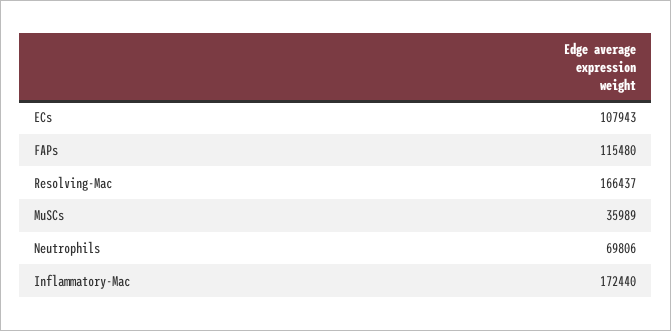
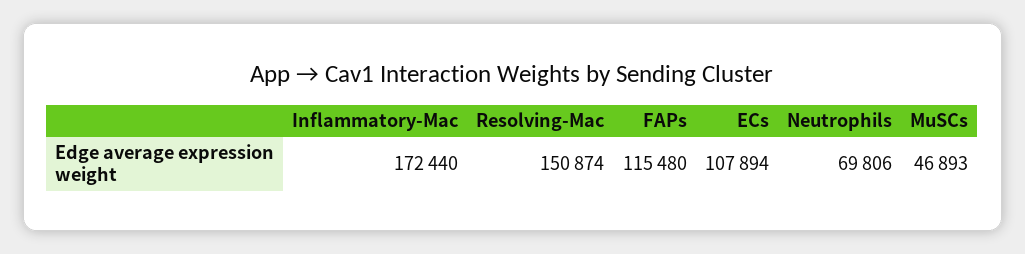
  {
-   "ECs": 107943,
+   "ECs": 107894,
    "FAPs": 115480,
-   "Resolving-Mac": 166437,
+   "Resolving-Mac": 150874,
-   "MuSCs": 35989,
+   "MuSCs": 46893,
    "Neutrophils": 69806,
    "Inflammatory-Mac": 172440
  }

